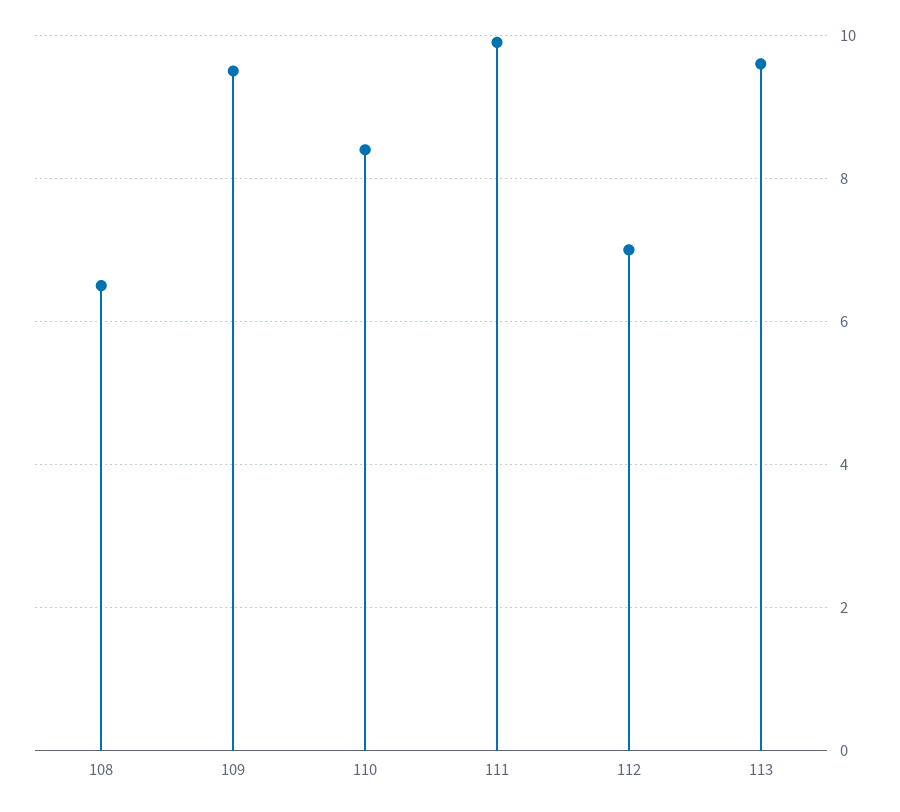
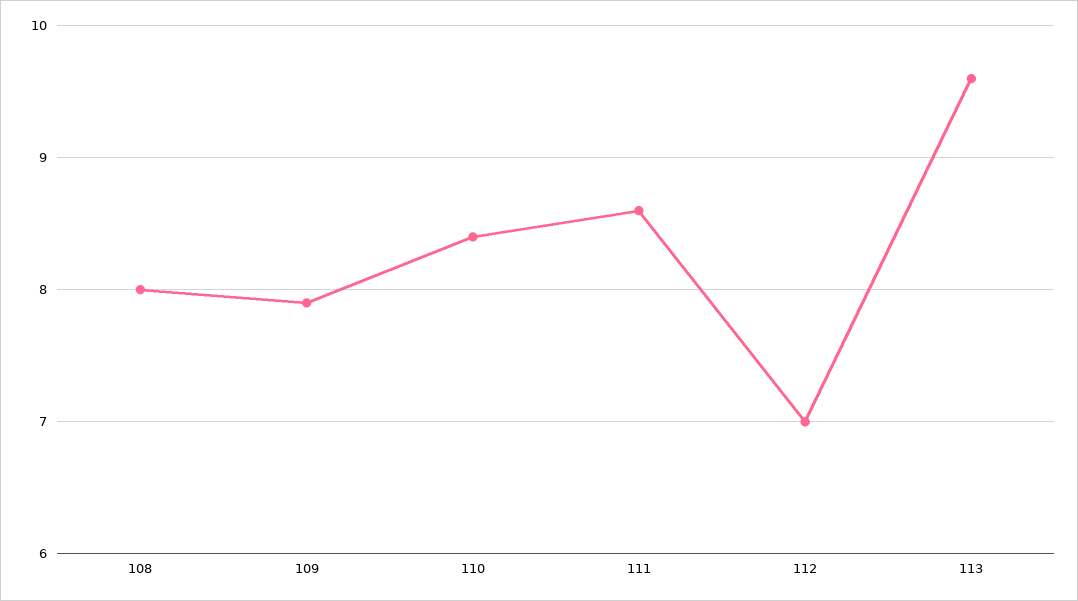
  {
-   "108": 6.5,
+   "108": 8,
-   "109": 9.5,
+   "109": 7.9,
    "110": 8.4,
-   "111": 10,
+   "111": 8.6,
    "112": 7,
    "113": 9.6
  }

